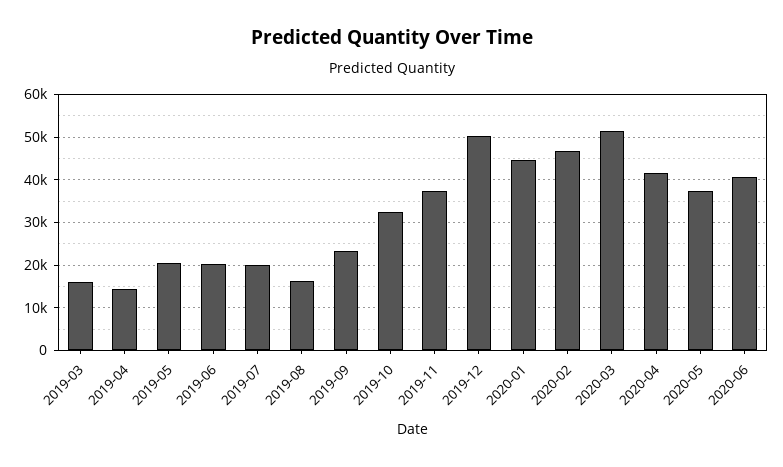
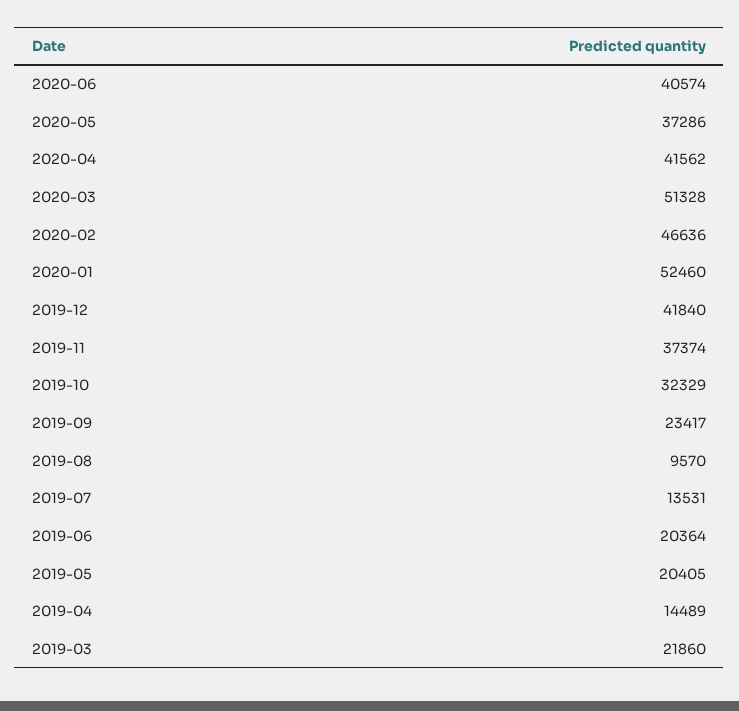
  {
-   "2019-03": 16000,
+   "2019-03": 21860,
    "2019-04": 14489,
    "2019-05": 20405,
    "2019-06": 20364,
-   "2019-07": 20000,
+   "2019-07": 13531,
-   "2019-08": 16000,
+   "2019-08": 9570,
    "2019-09": 23417,
    "2019-10": 32329,
    "2019-11": 37374,
-   "2019-12": 50000,
+   "2019-12": 41840,
-   "2020-01": 44000,
+   "2020-01": 52460,
    "2020-02": 46636,
    "2020-03": 51328,
    "2020-04": 41562,
    "2020-05": 37286,
    "2020-06": 40574
  }

